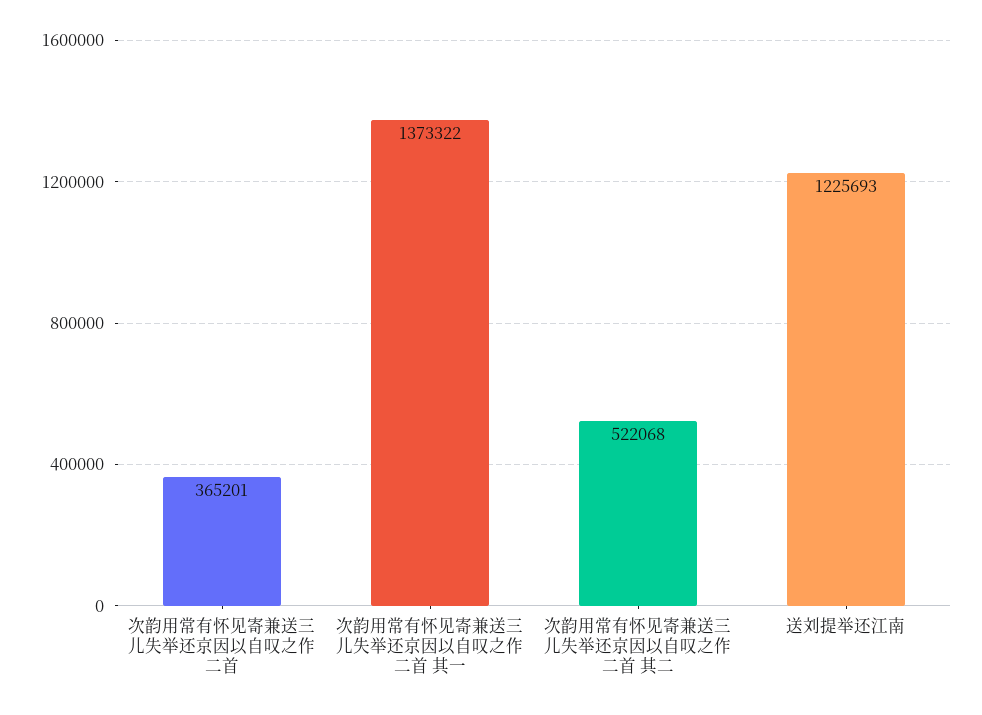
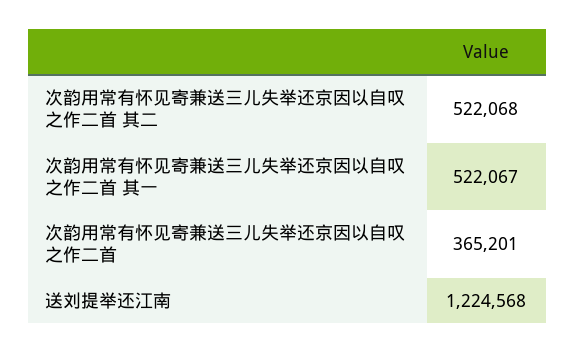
  {
    "次韵用常有怀见寄兼送三儿失举还京因以自叹之作二首": 365201,
-   "次韵用常有怀见寄兼送三儿失举还京因以自叹之作二首 其一": 1373322,
+   "次韵用常有怀见寄兼送三儿失举还京因以自叹之作二首 其一": 522067,
    "次韵用常有怀见寄兼送三儿失举还京因以自叹之作二首 其二": 522068,
-   "送刘提举还江南": 1225693
+   "送刘提举还江南": 1224568
  }

